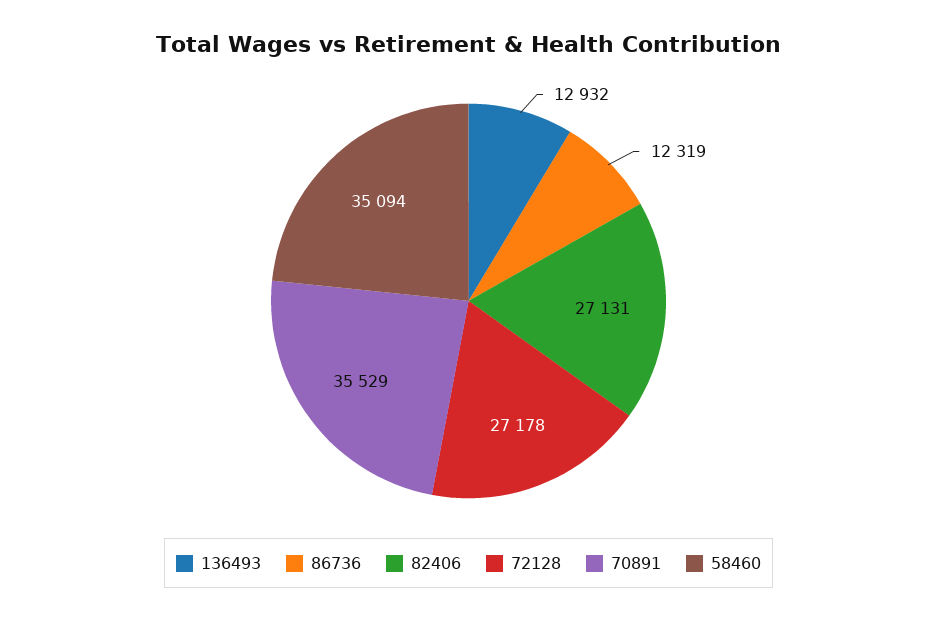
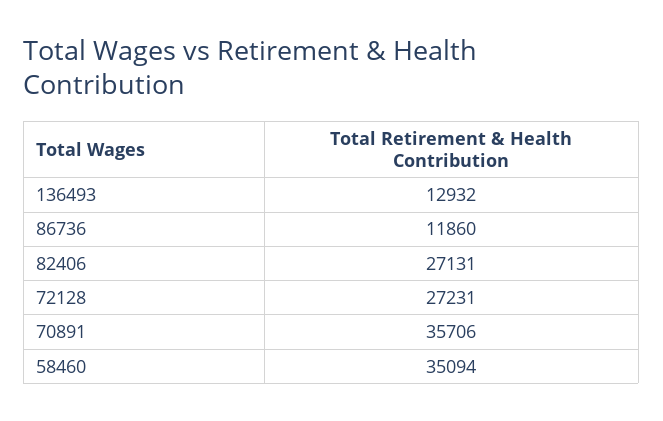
  {
    "136493": 12932,
-   "86736": 12319,
+   "86736": 11860,
    "82406": 27131,
-   "72128": 27178,
+   "72128": 27231,
-   "70891": 35529,
+   "70891": 35706,
    "58460": 35094
  }

